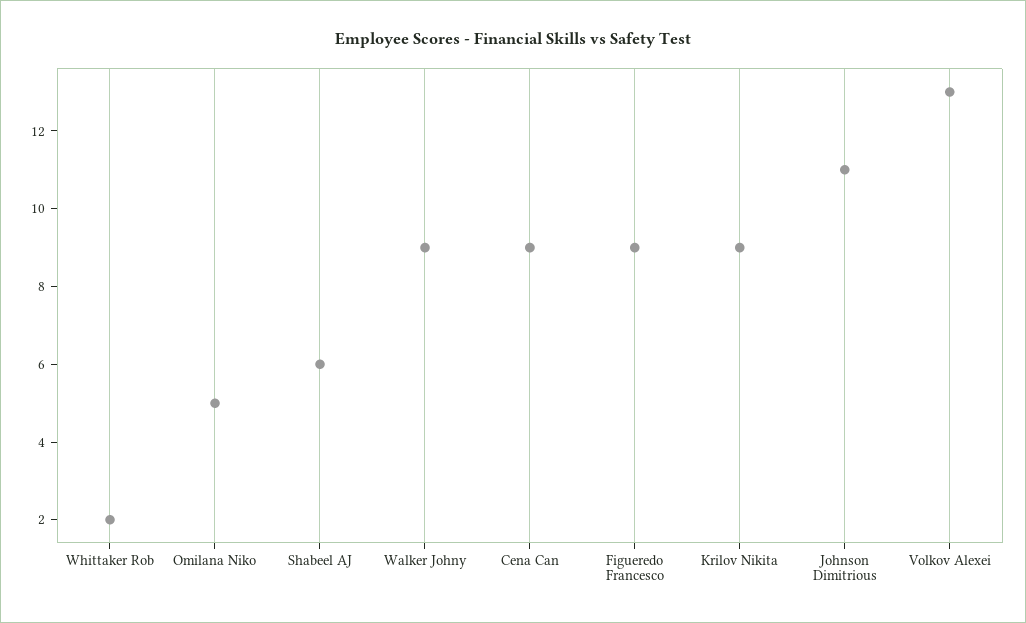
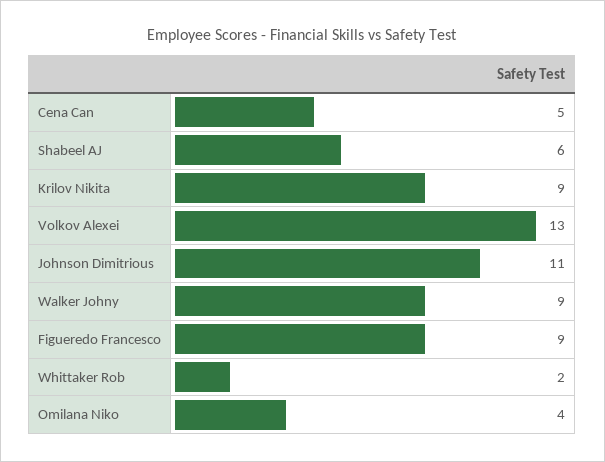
  {
    "Whittaker Rob": 2,
-   "Omilana Niko": 5,
+   "Omilana Niko": 4,
    "Shabeel AJ": 6,
    "Walker Johny": 9,
-   "Cena Can": 9,
+   "Cena Can": 5,
    "Figueredo Francesco": 9,
    "Krilov Nikita": 9,
    "Johnson Dimitrious": 11,
    "Volkov Alexei": 13
  }

